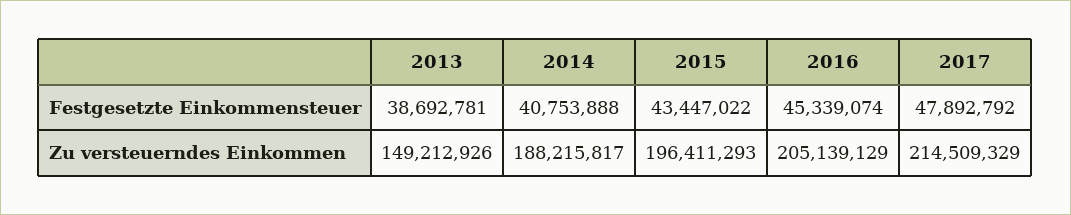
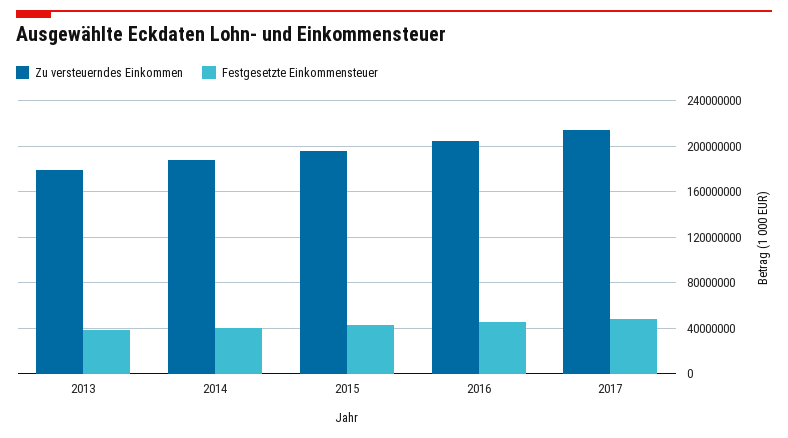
  {
    "Festgesetzte Einkommensteuer": {
      "2013": 38692781,
      "2014": 40753888,
      "2015": 43447022,
      "2016": 45339074,
      "2017": 47892792
    },
    "Zu versteuerndes Einkommen": {
-     "2013": 149212926,
+     "2013": 180000000,
      "2014": 188215817,
      "2015": 196411293,
      "2016": 205139129,
      "2017": 214509329
    }
  }

